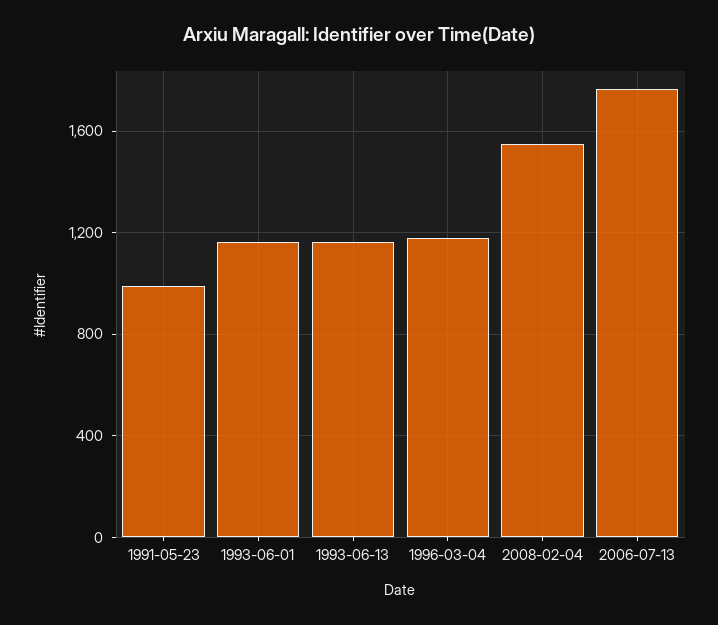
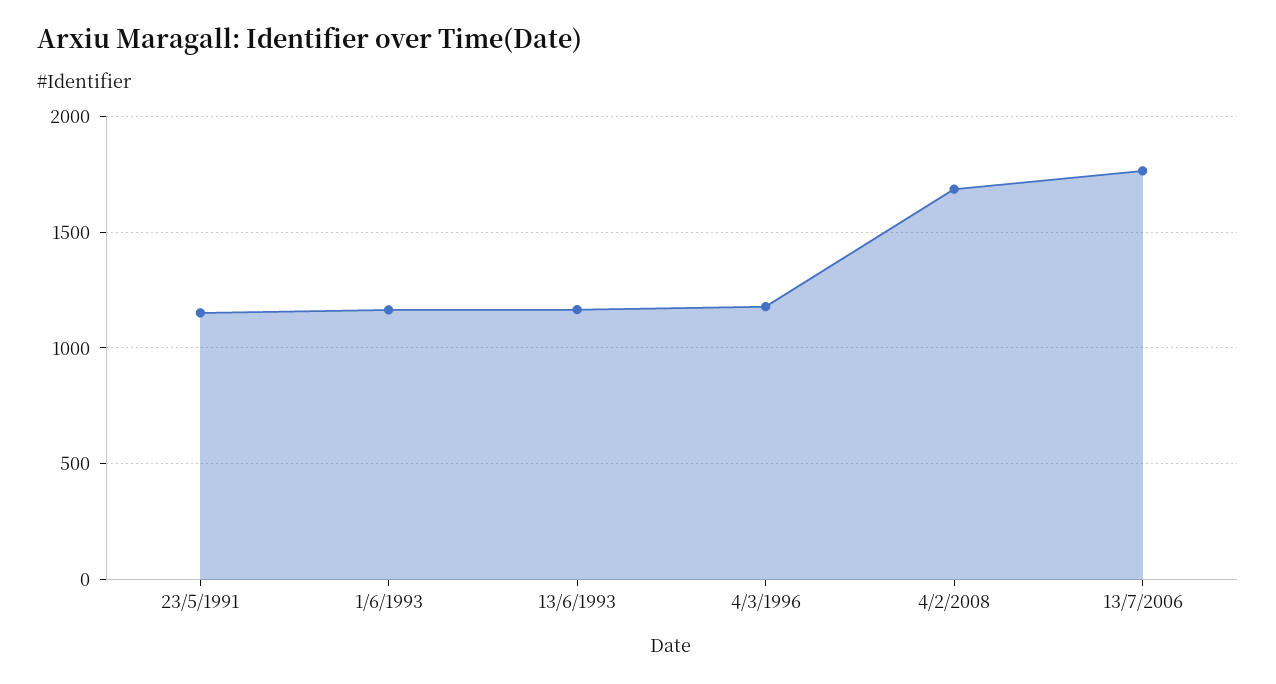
  {
-   "1991-05-23": 1000,
+   "1991-05-23": 1150,
    "1993-06-01": 1150,
    "1993-06-13": 1150,
    "1996-03-04": 1200,
-   "2008-02-04": 1550,
+   "2008-02-04": 1700,
    "2006-07-13": 1750
  }

